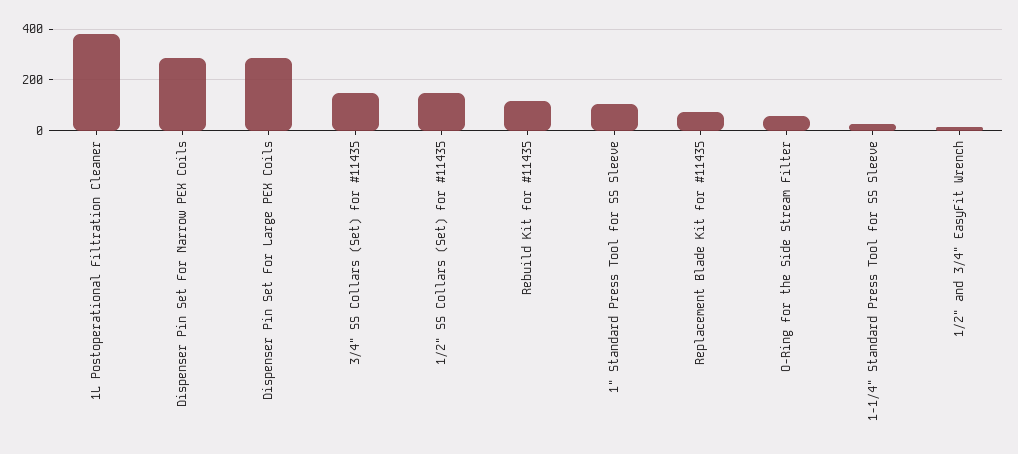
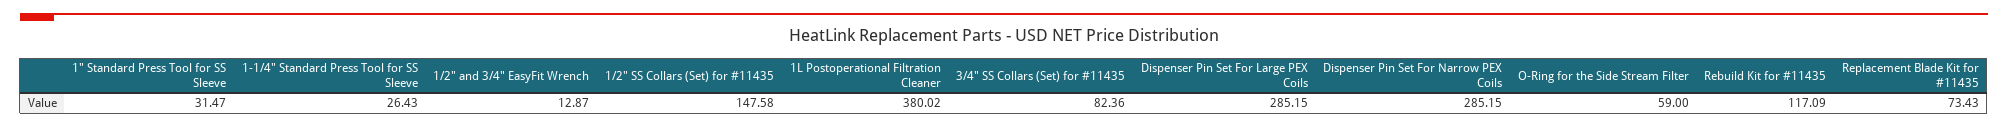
  {
    "1L Postoperational Filtration Cleaner": 380.02,
    "Dispenser Pin Set For Narrow PEX Coils": 285.15,
    "Dispenser Pin Set For Large PEX Coils": 285.15,
-   "3/4\" SS Collars (Set) for #11435": 150,
+   "3/4\" SS Collars (Set) for #11435": 82.36,
    "1/2\" SS Collars (Set) for #11435": 147.58,
    "Rebuild Kit for #11435": 117.09,
-   "1\" Standard Press Tool for SS Sleeve": 100,
+   "1\" Standard Press Tool for SS Sleeve": 31.47,
    "Replacement Blade Kit for #11435": 73.43,
    "O-Ring for the Side Stream Filter": 59,
    "1-1/4\" Standard Press Tool for SS Sleeve": 26.43,
    "1/2\" and 3/4\" EasyFit Wrench": 12.87
  }

